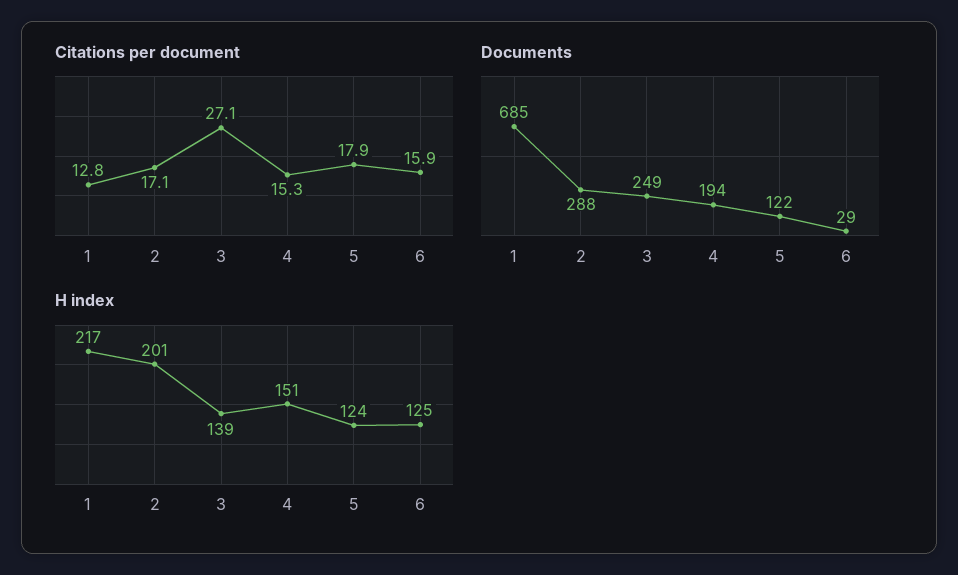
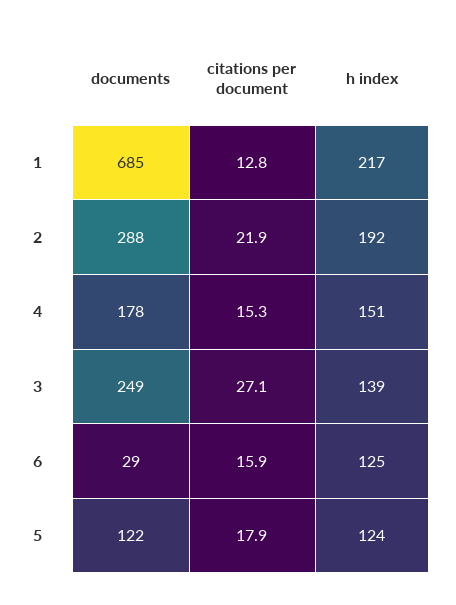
  {
    "Citations per document": {
      "1": 12.8,
-     "2": 17.1,
+     "2": 21.9,
      "3": 27.1,
      "4": 15.3,
      "5": 17.9,
      "6": 15.9
    },
    "Documents": {
      "1": 685,
      "2": 288,
      "3": 249,
-     "4": 194,
+     "4": 178,
      "5": 122,
      "6": 29
    },
    "H index": {
      "1": 217,
-     "2": 201,
+     "2": 192,
      "3": 139,
      "4": 151,
      "5": 124,
      "6": 125
    }
  }

